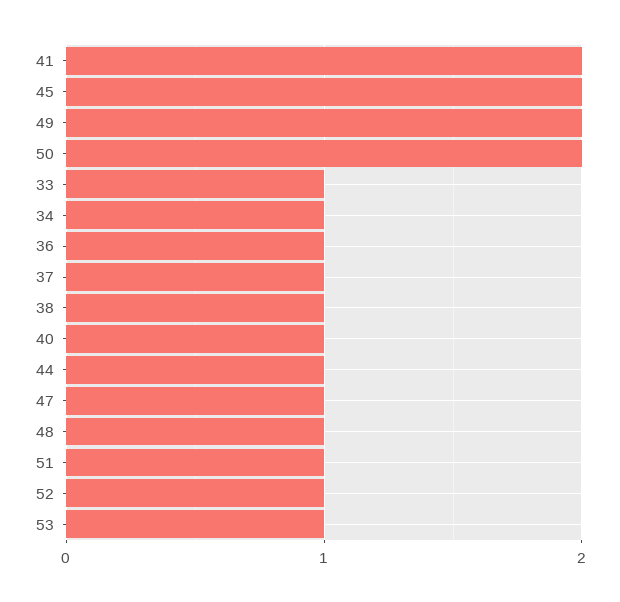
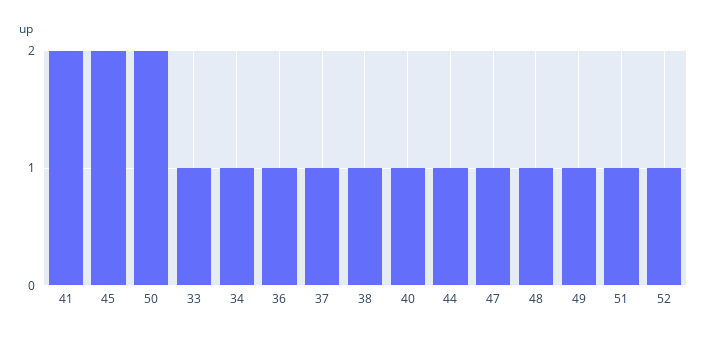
  {
    "41": 2,
    "45": 2,
-   "49": 2,
+   "49": 1,
    "50": 2,
    "33": 1,
    "34": 1,
    "36": 1,
    "37": 1,
    "38": 1,
    "40": 1,
    "44": 1,
    "47": 1,
    "48": 1,
    "51": 1,
-   "52": 1,
+   "52": 1
-   "53": 1
  }

